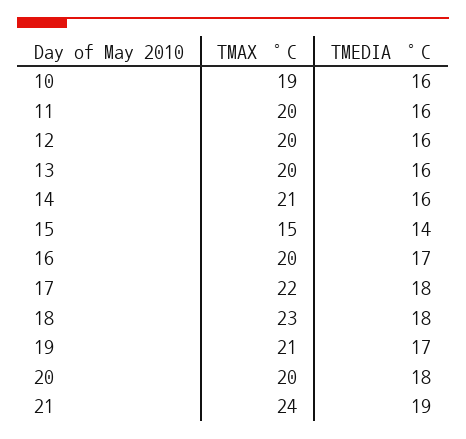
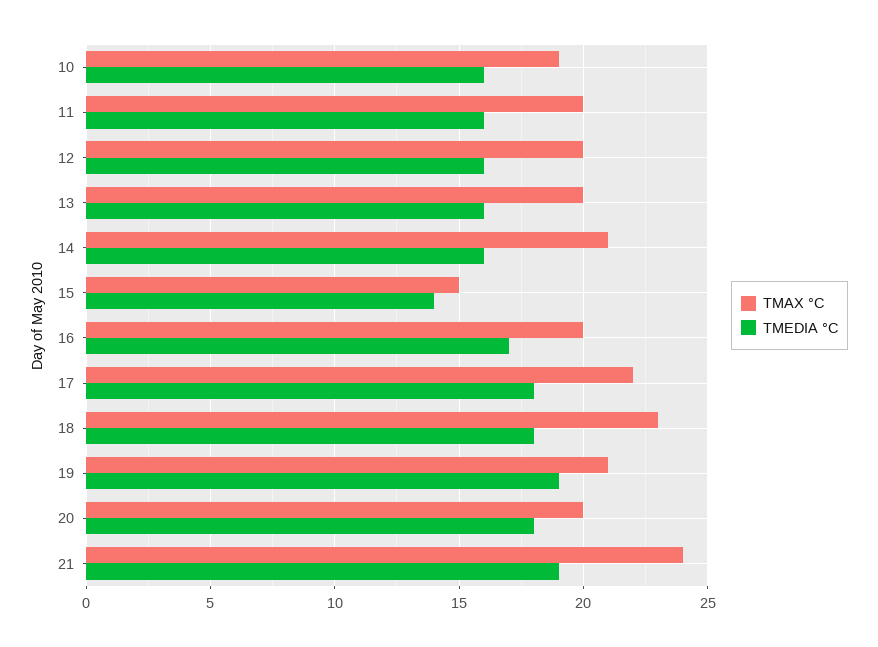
  {
    "TMAX °C": {
      "10": 19,
      "11": 20,
      "12": 20,
      "13": 20,
      "14": 21,
      "15": 15,
      "16": 20,
      "17": 22,
      "18": 23,
      "19": 21,
      "20": 20,
      "21": 24
    },
    "TMEDIA °C": {
      "10": 16,
      "11": 16,
      "12": 16,
      "13": 16,
      "14": 16,
      "15": 14,
      "16": 17,
      "17": 18,
      "18": 18,
-     "19": 17,
+     "19": 19,
      "20": 18,
      "21": 19
    }
  }

